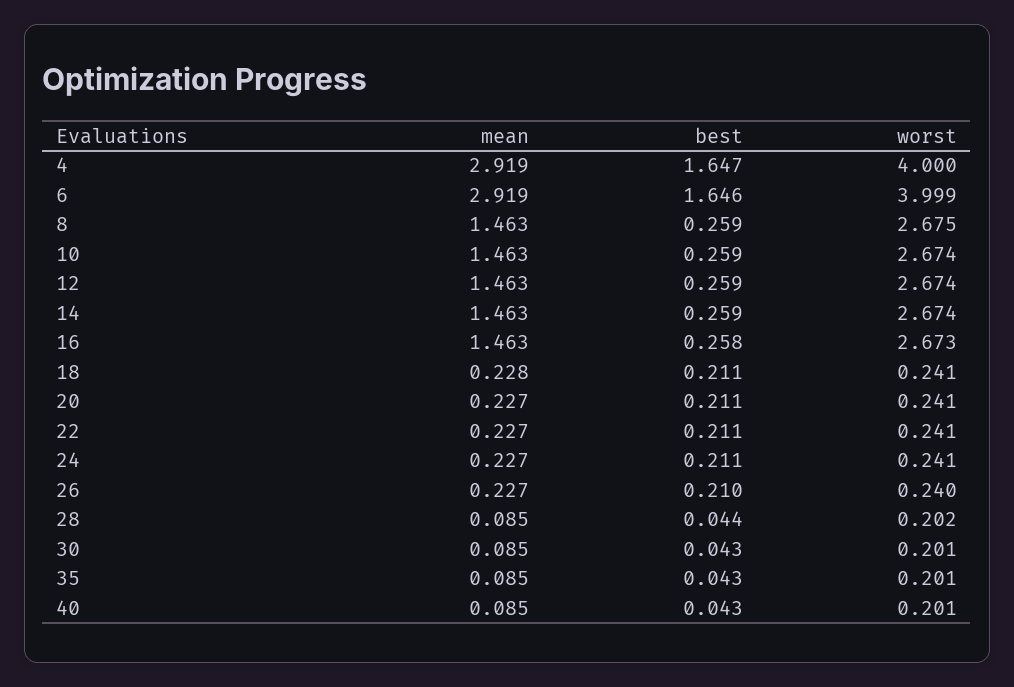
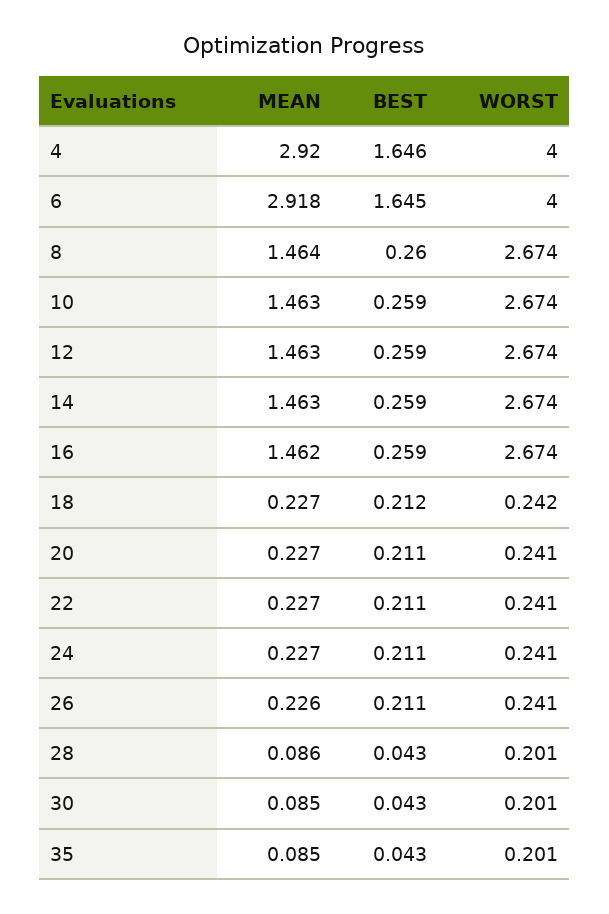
  {
    "mean": {
-     "4": 2.919,
+     "4": 2.92,
-     "6": 2.919,
+     "6": 2.918,
-     "8": 1.463,
+     "8": 1.464,
      "10": 1.463,
      "12": 1.463,
      "14": 1.463,
-     "16": 1.463,
+     "16": 1.462,
-     "18": 0.228,
+     "18": 0.227,
      "20": 0.227,
      "22": 0.227,
      "24": 0.227,
-     "26": 0.227,
+     "26": 0.226,
-     "28": 0.085,
+     "28": 0.086,
      "30": 0.085,
-     "35": 0.085,
+     "35": 0.085
-     "40": 0.085
    },
    "best": {
-     "4": 1.647,
+     "4": 1.646,
-     "6": 1.646,
+     "6": 1.645,
-     "8": 0.259,
+     "8": 0.26,
      "10": 0.259,
      "12": 0.259,
      "14": 0.259,
-     "16": 0.258,
+     "16": 0.259,
-     "18": 0.211,
+     "18": 0.212,
      "20": 0.211,
      "22": 0.211,
      "24": 0.211,
-     "26": 0.21,
+     "26": 0.211,
-     "28": 0.044,
+     "28": 0.043,
      "30": 0.043,
-     "35": 0.043,
+     "35": 0.043
-     "40": 0.043
    },
    "worst": {
      "4": 4,
-     "6": 3.999,
+     "6": 4,
-     "8": 2.675,
+     "8": 2.674,
      "10": 2.674,
      "12": 2.674,
      "14": 2.674,
-     "16": 2.673,
+     "16": 2.674,
-     "18": 0.241,
+     "18": 0.242,
      "20": 0.241,
      "22": 0.241,
      "24": 0.241,
-     "26": 0.24,
+     "26": 0.241,
-     "28": 0.202,
+     "28": 0.201,
      "30": 0.201,
-     "35": 0.201,
+     "35": 0.201
-     "40": 0.201
    }
  }

